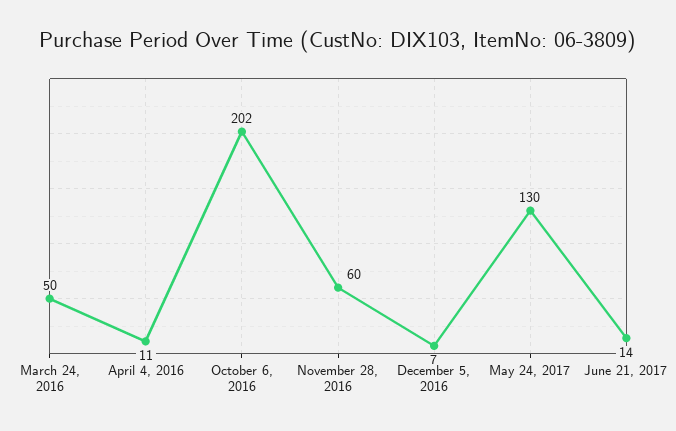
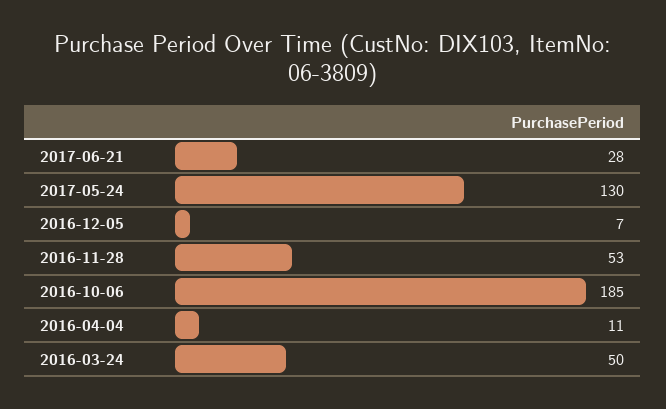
  {
    "March 24, 2016": 50,
    "April 4, 2016": 11,
-   "October 6, 2016": 202,
+   "October 6, 2016": 185,
-   "November 28, 2016": 60,
+   "November 28, 2016": 53,
    "December 5, 2016": 7,
    "May 24, 2017": 130,
-   "June 21, 2017": 14
+   "June 21, 2017": 28
  }

